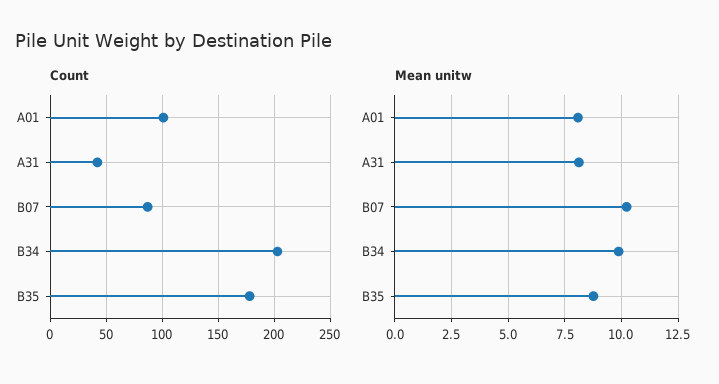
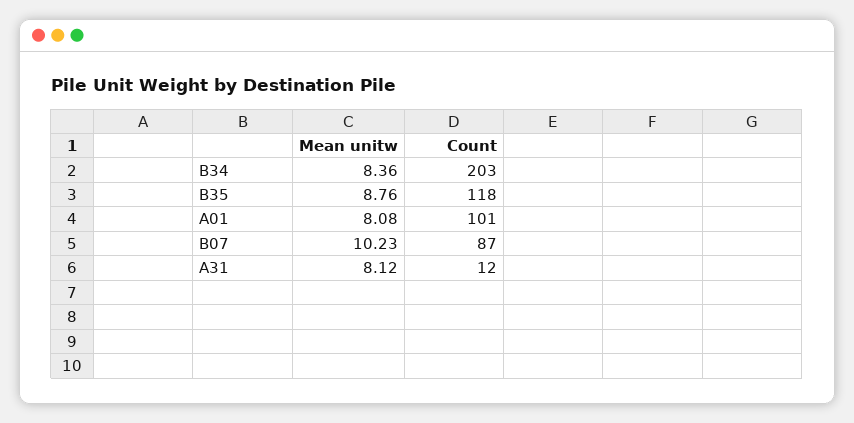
  {
    "Count": {
      "A01": 101,
-     "A31": 40,
+     "A31": 12,
      "B07": 87,
      "B34": 203,
-     "B35": 180
+     "B35": 118
    },
    "Mean unitw": {
      "A01": 8.08,
      "A31": 8.12,
      "B07": 10.23,
-     "B34": 10,
+     "B34": 8.36,
      "B35": 8.76
    }
  }

